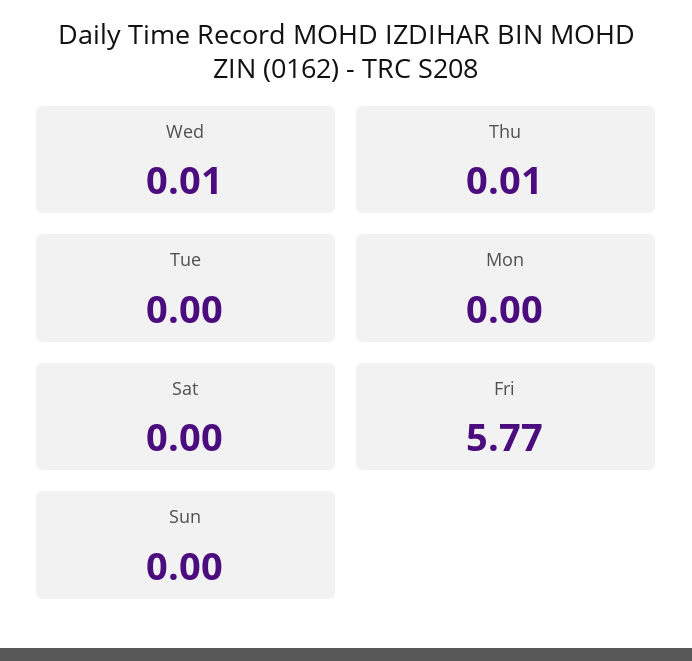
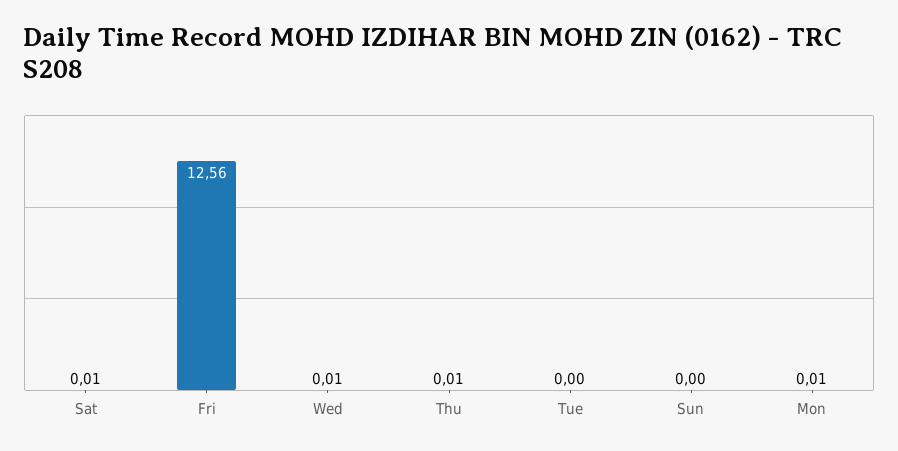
  {
    "Wed": 0.01,
    "Thu": 0.01,
    "Tue": 0,
-   "Mon": 0,
+   "Mon": 0.01,
-   "Sat": 0,
+   "Sat": 0.01,
-   "Fri": 5.77,
+   "Fri": 12.56,
    "Sun": 0
  }

